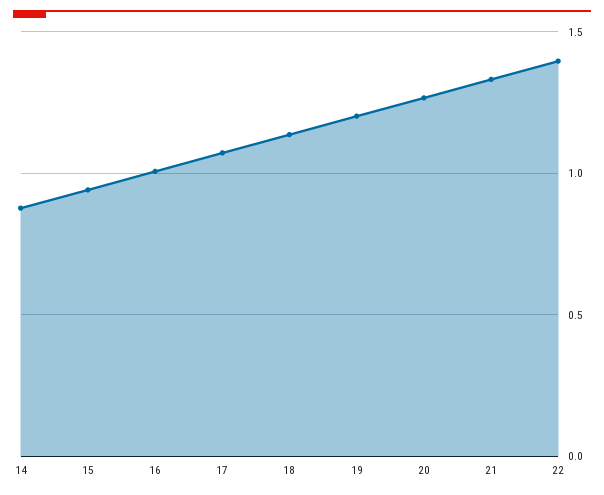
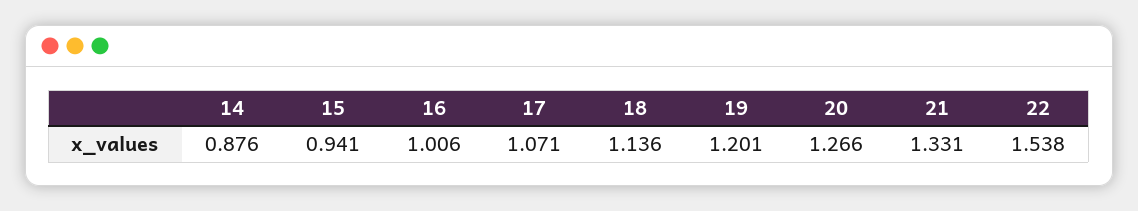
  {
    "14": 0.876,
    "15": 0.941,
    "16": 1.006,
    "17": 1.071,
    "18": 1.136,
    "19": 1.201,
    "20": 1.266,
    "21": 1.331,
-   "22": 1.4
+   "22": 1.538
  }

